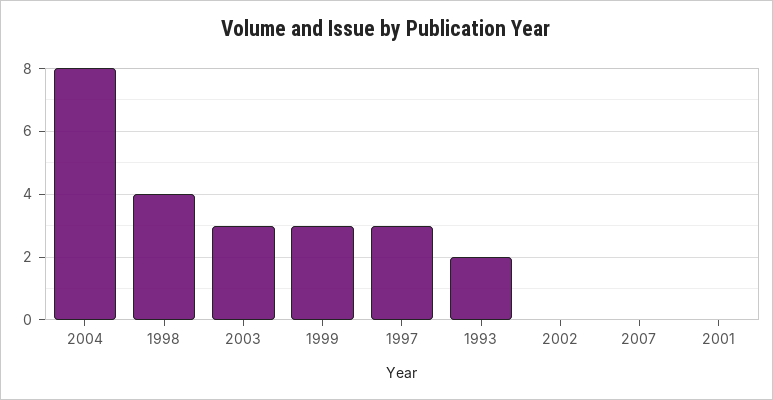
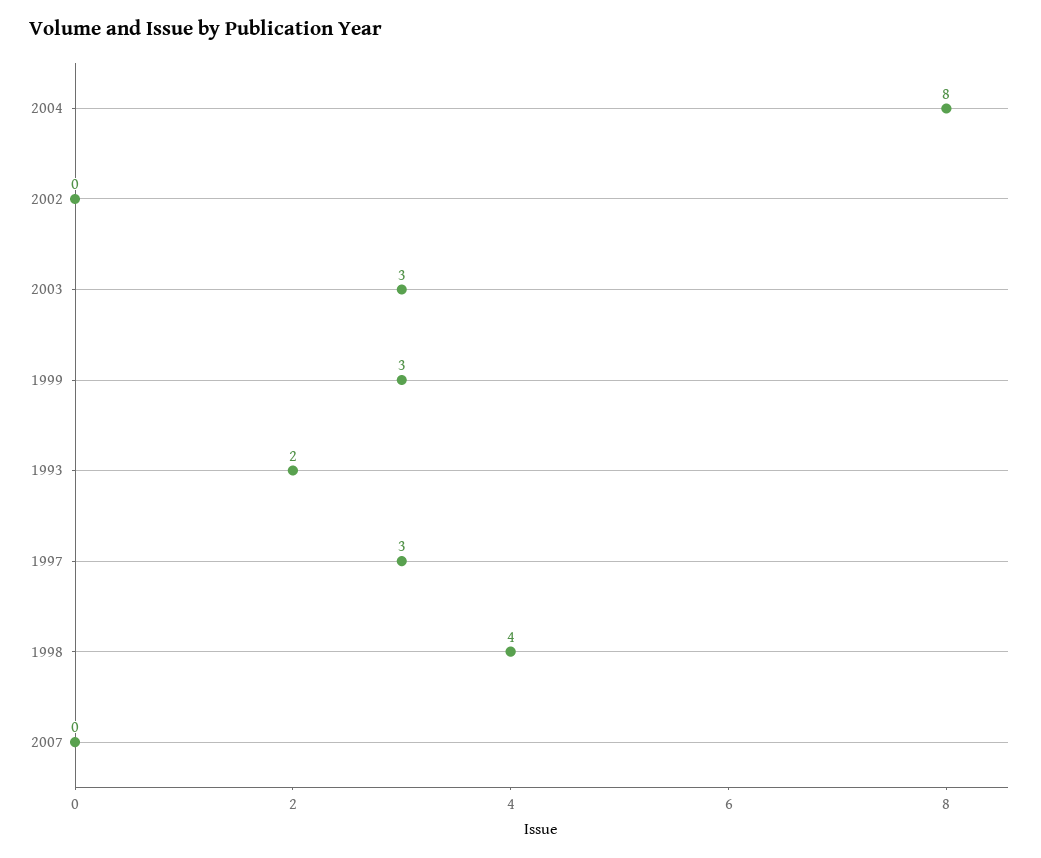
  {
    "2004": 8,
    "1998": 4,
    "2003": 3,
    "1999": 3,
    "1997": 3,
    "1993": 2,
    "2002": 0,
-   "2007": 0,
+   "2007": 0
-   "2001": 0
  }

